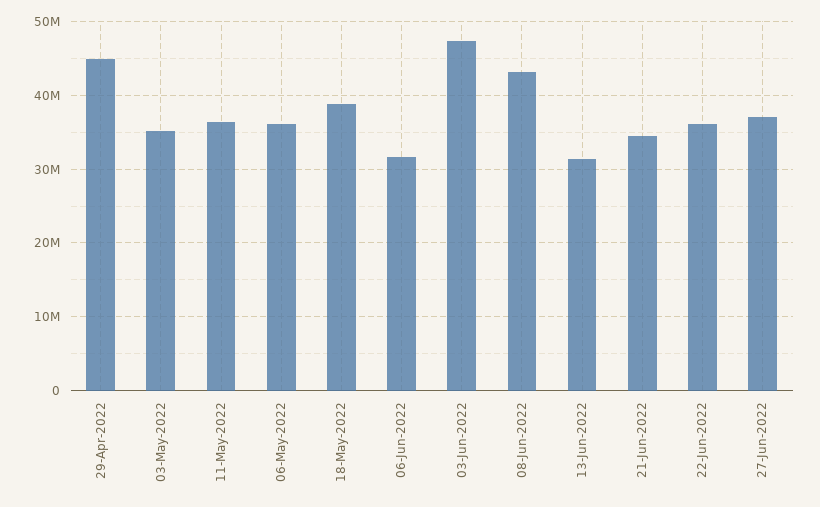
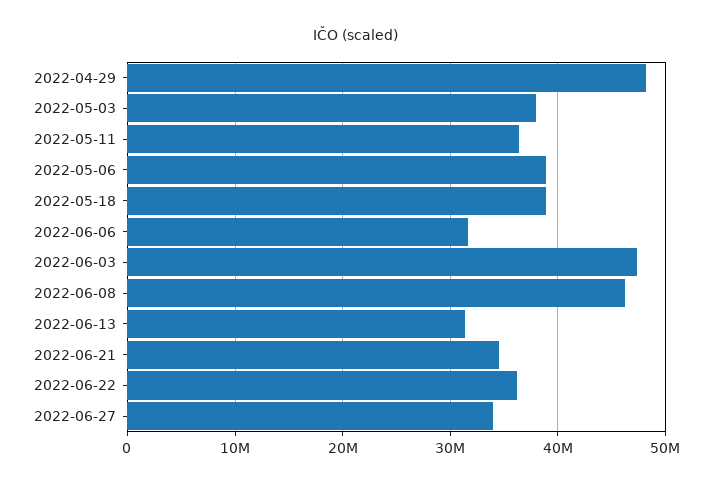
  {
-   "29-Apr-2022": 45000000,
+   "29-Apr-2022": 48000000,
-   "03-May-2022": 35000000,
+   "03-May-2022": 38000000,
    "11-May-2022": 36000000,
-   "06-May-2022": 36000000,
+   "06-May-2022": 39000000,
    "18-May-2022": 39000000,
    "06-Jun-2022": 32000000,
    "03-Jun-2022": 47000000,
-   "08-Jun-2022": 43000000,
+   "08-Jun-2022": 46000000,
    "13-Jun-2022": 31000000,
    "21-Jun-2022": 35000000,
    "22-Jun-2022": 36000000,
-   "27-Jun-2022": 37000000
+   "27-Jun-2022": 34000000
  }

